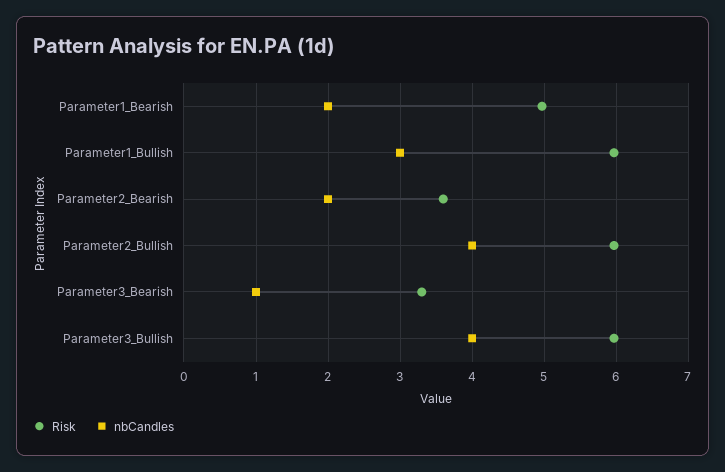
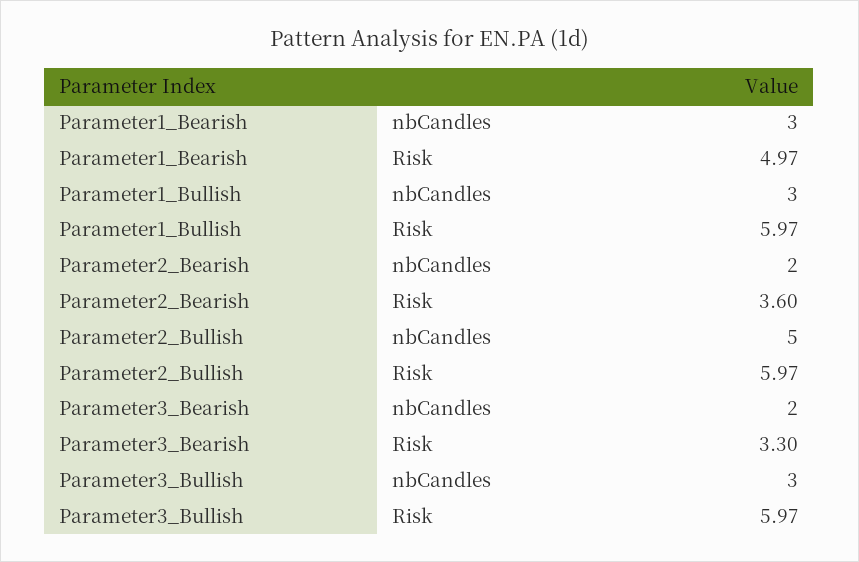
  {
    "Risk": {
      "Parameter1_Bearish": 4.97,
      "Parameter1_Bullish": 5.97,
      "Parameter2_Bearish": 3.6,
      "Parameter2_Bullish": 5.97,
      "Parameter3_Bearish": 3.3,
      "Parameter3_Bullish": 5.97
    },
    "nbCandles": {
-     "Parameter1_Bearish": 2,
+     "Parameter1_Bearish": 3,
      "Parameter1_Bullish": 3,
      "Parameter2_Bearish": 2,
-     "Parameter2_Bullish": 4,
+     "Parameter2_Bullish": 5,
-     "Parameter3_Bearish": 1,
+     "Parameter3_Bearish": 2,
-     "Parameter3_Bullish": 4
+     "Parameter3_Bullish": 3
    }
  }

